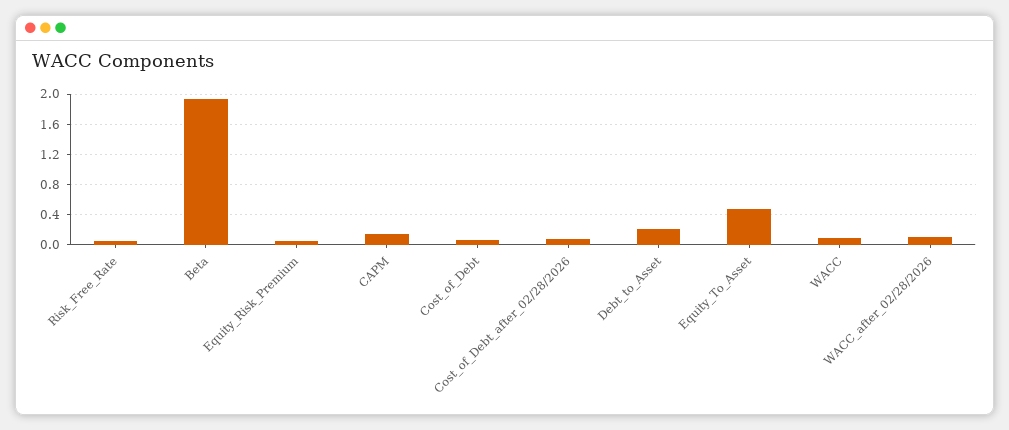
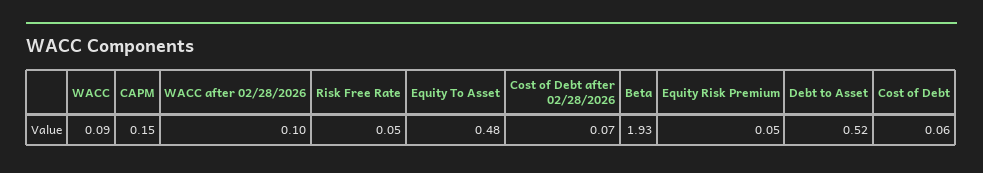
  {
    "Risk_Free_Rate": 0.05,
    "Beta": 1.93,
    "Equity_Risk_Premium": 0.05,
    "CAPM": 0.15,
    "Cost_of_Debt": 0.06,
    "Cost_of_Debt_after_02/28/2026": 0.07,
-   "Debt_to_Asset": 0.2,
+   "Debt_to_Asset": 0.52,
    "Equity_To_Asset": 0.48,
    "WACC": 0.09,
    "WACC_after_02/28/2026": 0.1
  }

